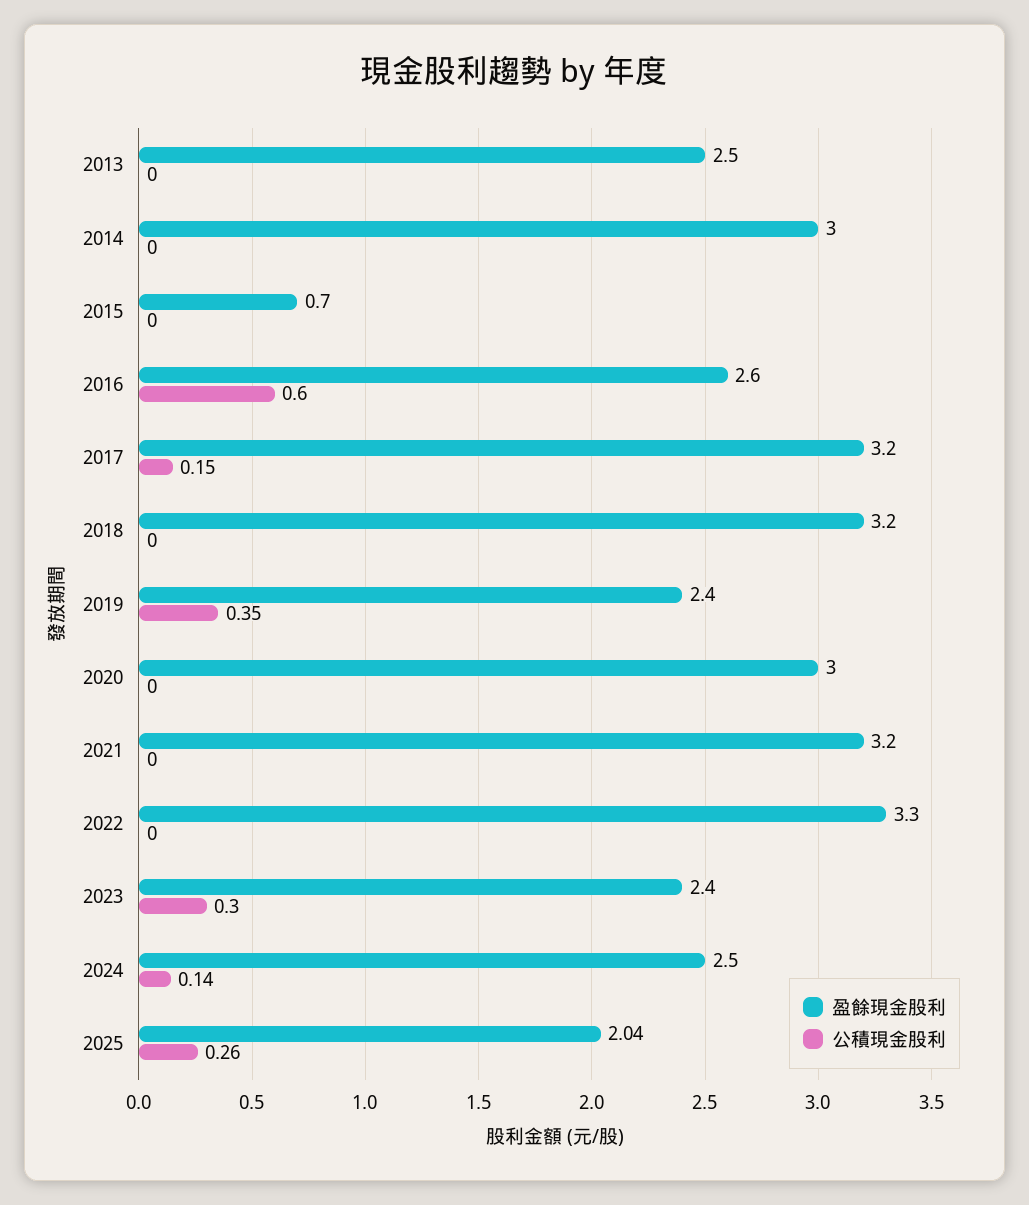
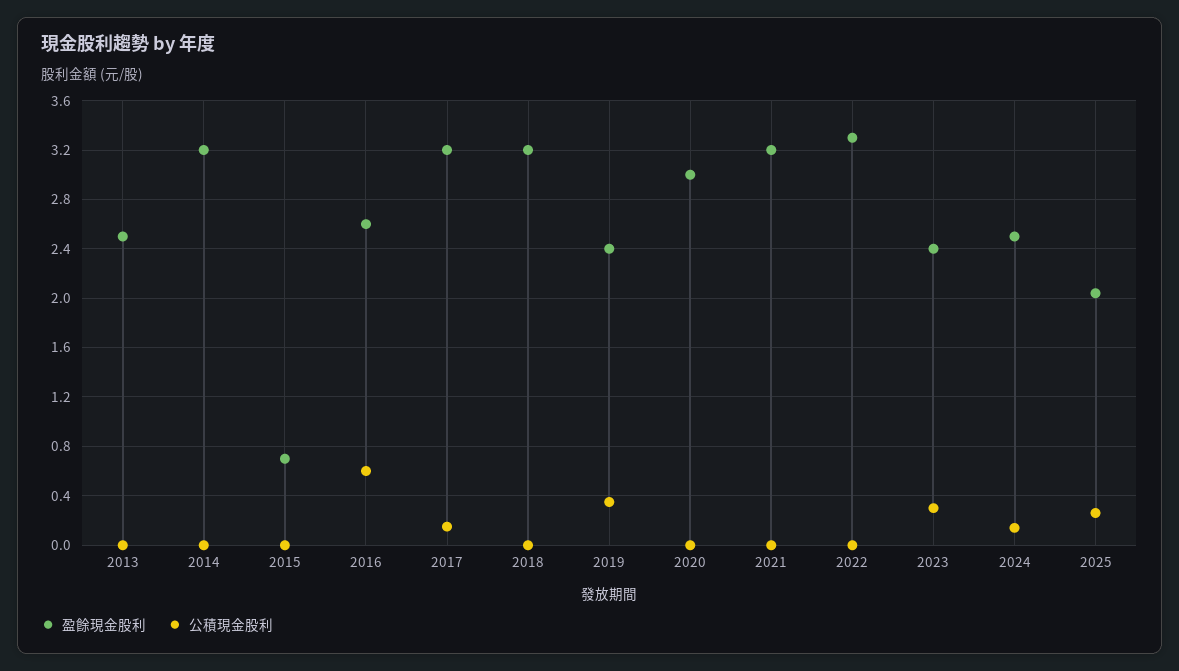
  {
    "盈餘現金股利": {
      "2013": 2.5,
-     "2014": 3,
+     "2014": 3.2,
      "2015": 0.7,
      "2016": 2.6,
      "2017": 3.2,
      "2018": 3.2,
      "2019": 2.4,
      "2020": 3,
      "2021": 3.2,
      "2022": 3.3,
      "2023": 2.4,
      "2024": 2.5,
      "2025": 2.04
    },
    "公積現金股利": {
      "2013": 0,
      "2014": 0,
      "2015": 0,
      "2016": 0.6,
      "2017": 0.15,
      "2018": 0,
      "2019": 0.35,
      "2020": 0,
      "2021": 0,
      "2022": 0,
      "2023": 0.3,
      "2024": 0.14,
      "2025": 0.26
    }
  }

